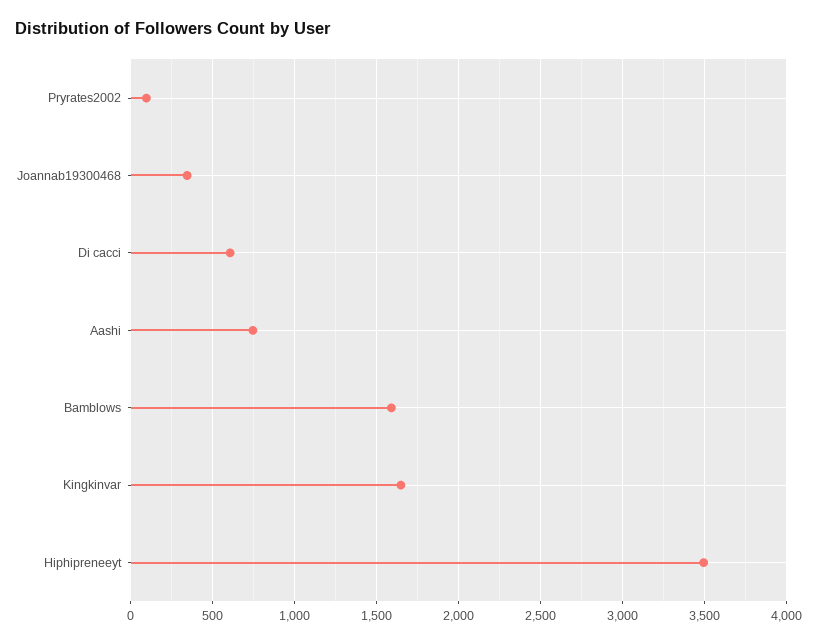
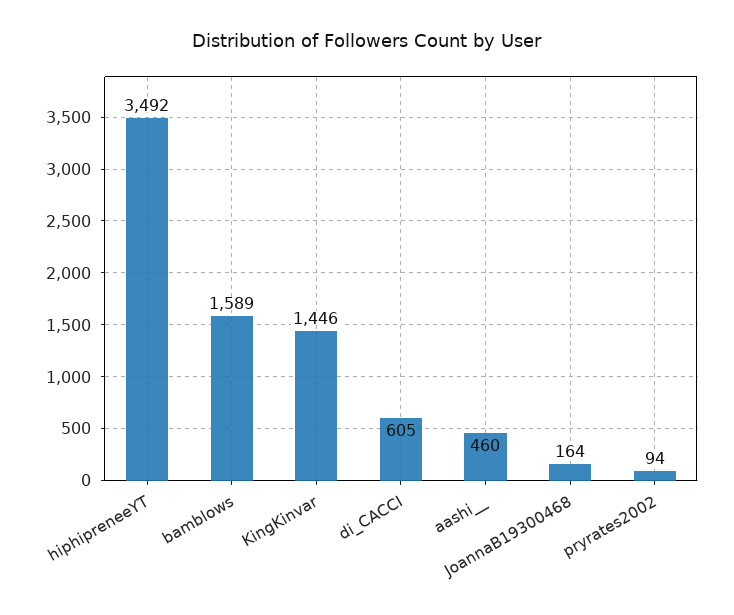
  {
    "Pryrates2002": 94,
-   "Joannab19300468": 350,
+   "Joannab19300468": 164,
    "Di cacci": 605,
-   "Aashi": 750,
+   "Aashi": 460,
    "Bamblows": 1589,
-   "Kingkinvar": 1650,
+   "Kingkinvar": 1446,
    "Hiphipreneeyt": 3492
  }

